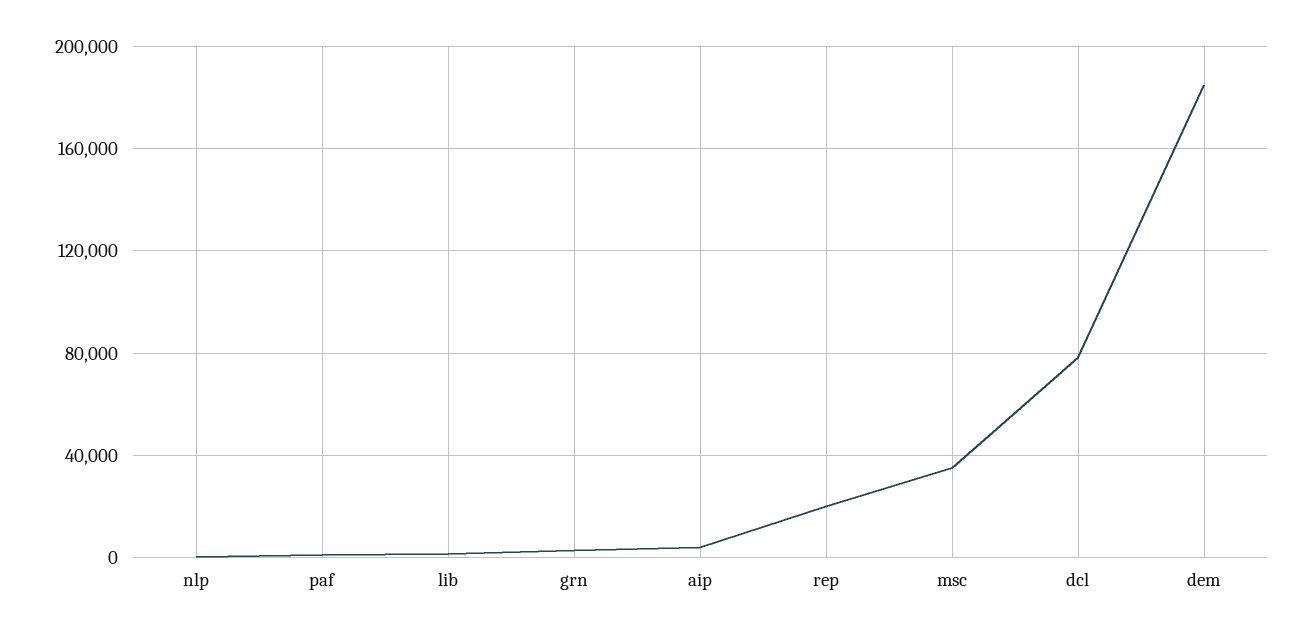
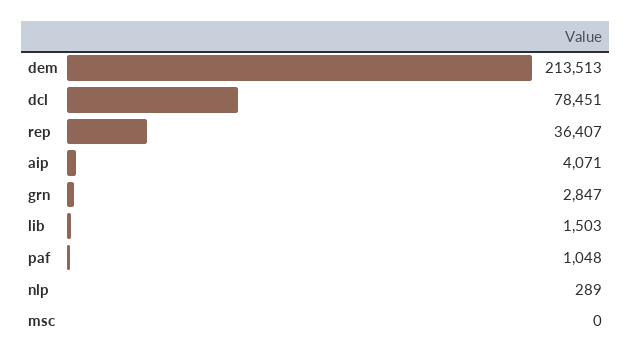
  {
    "nlp": 289,
    "paf": 1048,
    "lib": 1503,
    "grn": 2847,
    "aip": 4071,
-   "rep": 20000,
+   "rep": 36407,
-   "msc": 35000,
+   "msc": 0,
    "dcl": 78451,
-   "dem": 185000
+   "dem": 213513
  }

